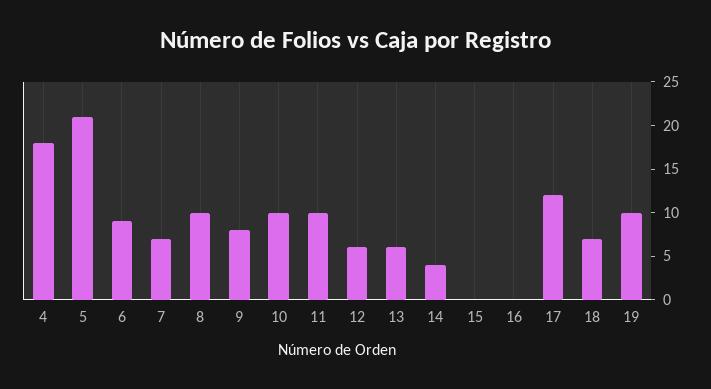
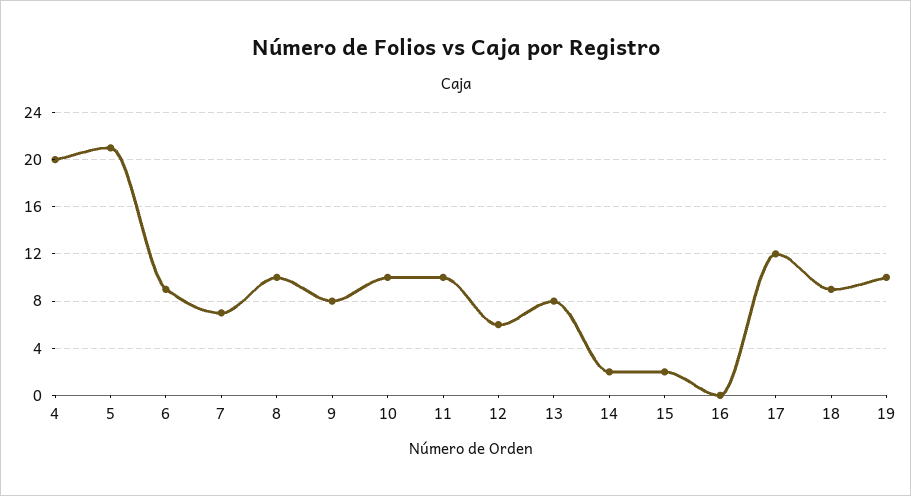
  {
-   "4": 18,
+   "4": 20,
    "5": 21,
    "6": 9,
    "7": 7,
    "8": 10,
    "9": 8,
    "10": 10,
    "11": 10,
    "12": 6,
-   "13": 6,
+   "13": 8,
-   "14": 4,
+   "14": 2,
-   "15": 0,
+   "15": 2,
    "16": 0,
    "17": 12,
-   "18": 7,
+   "18": 9,
    "19": 10
  }

